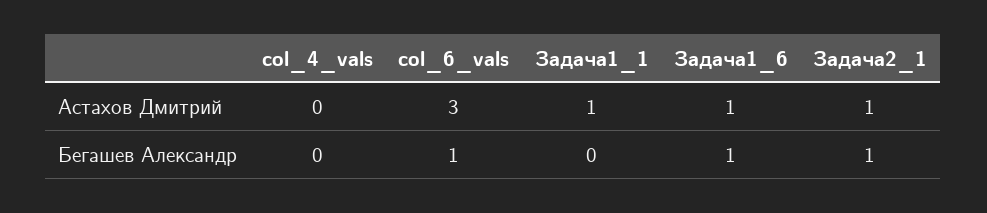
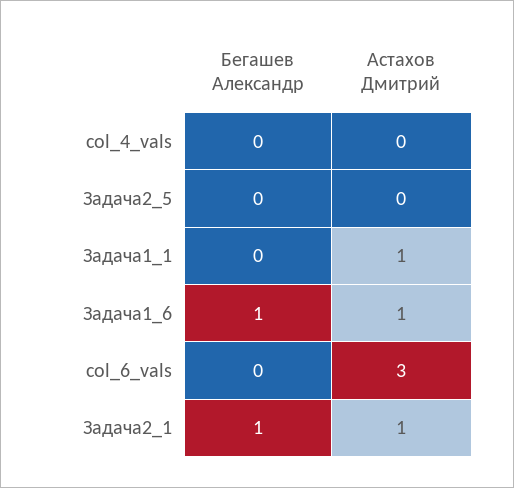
  {
    "col_4_vals": {
      "Астахов Дмитрий": 0,
      "Бегашев Александр": 0
    },
    "col_6_vals": {
      "Астахов Дмитрий": 3,
-     "Бегашев Александр": 1
+     "Бегашев Александр": 0
    },
    "Задача1_1": {
      "Астахов Дмитрий": 1,
      "Бегашев Александр": 0
    },
    "Задача1_6": {
      "Астахов Дмитрий": 1,
      "Бегашев Александр": 1
    },
    "Задача2_1": {
      "Астахов Дмитрий": 1,
      "Бегашев Александр": 1
-   }
+   },
+   "Задача2_5": {
+     "Бегашев Александр": 0,
+     "Астахов Дмитрий": 0
+   }
  }

